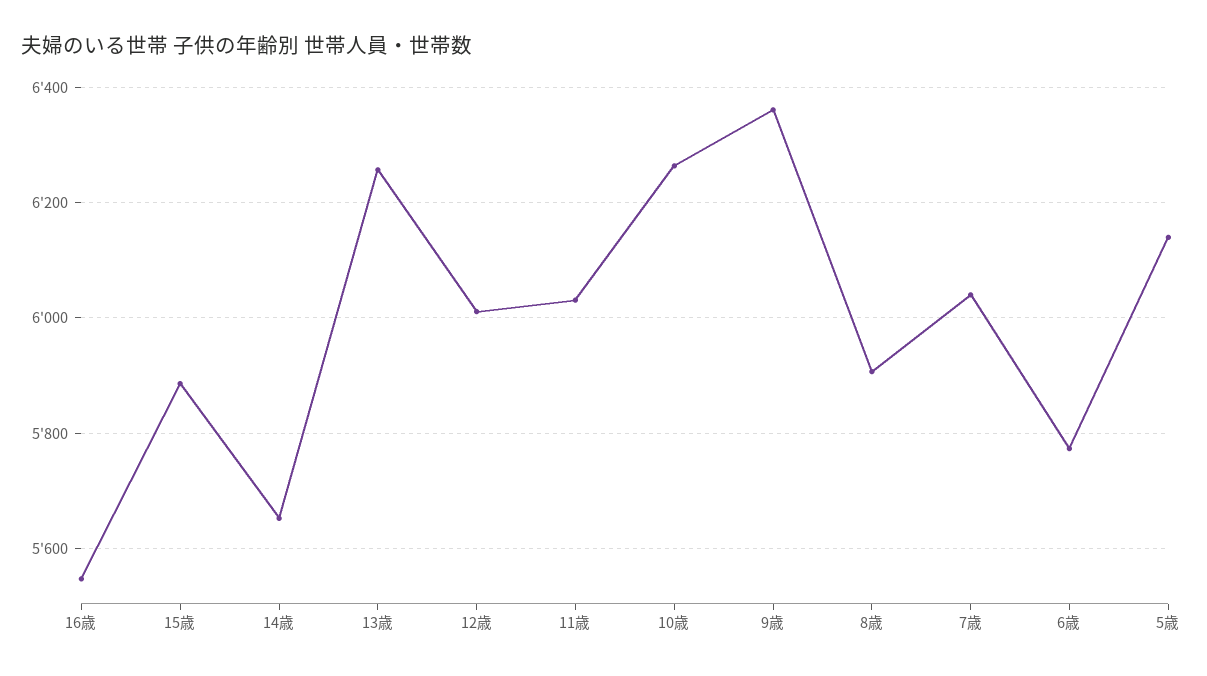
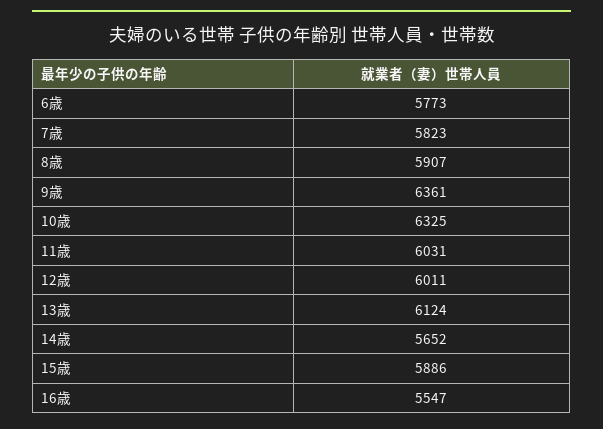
  {
    "16歳": 5547,
    "15歳": 5886,
    "14歳": 5652,
-   "13歳": 6260,
+   "13歳": 6124,
    "12歳": 6011,
    "11歳": 6031,
-   "10歳": 6260,
+   "10歳": 6325,
    "9歳": 6361,
    "8歳": 5907,
-   "7歳": 6040,
+   "7歳": 5823,
-   "6歳": 5773,
+   "6歳": 5773
-   "5歳": 6140
  }

